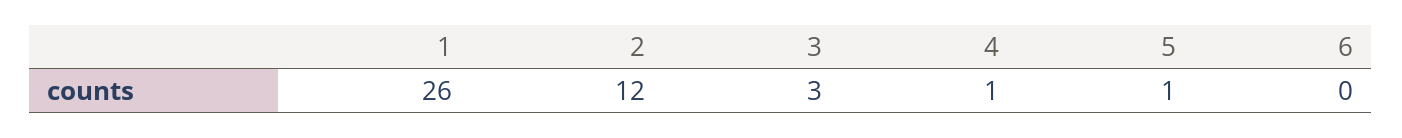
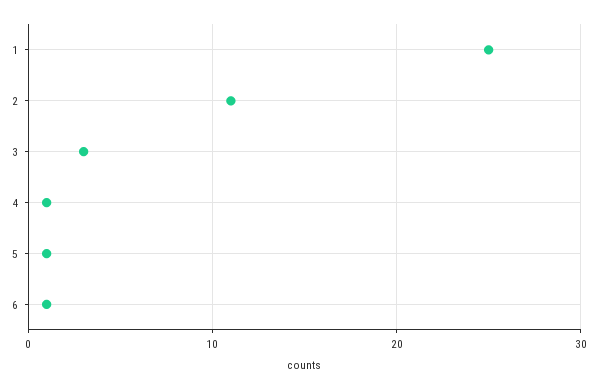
  {
-   "1": 26,
+   "1": 25,
-   "2": 12,
+   "2": 11,
    "3": 3,
    "4": 1,
    "5": 1,
-   "6": 0
+   "6": 1
  }

